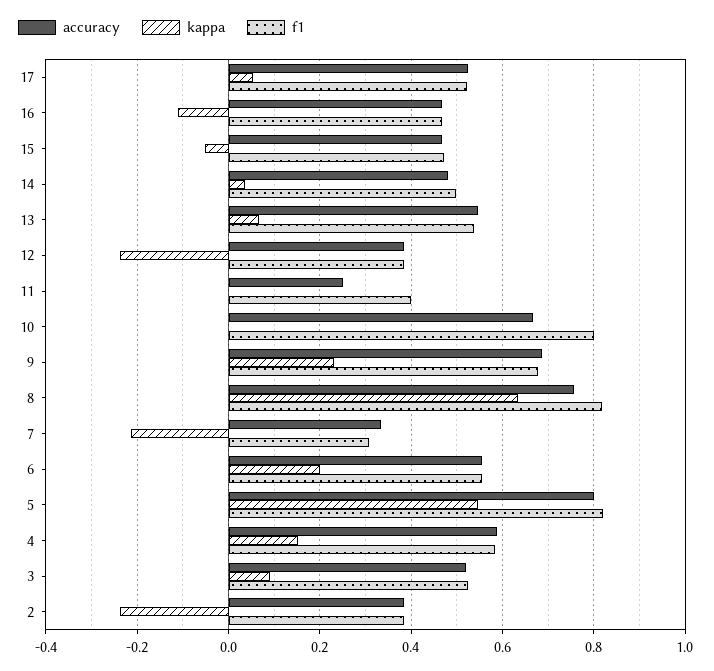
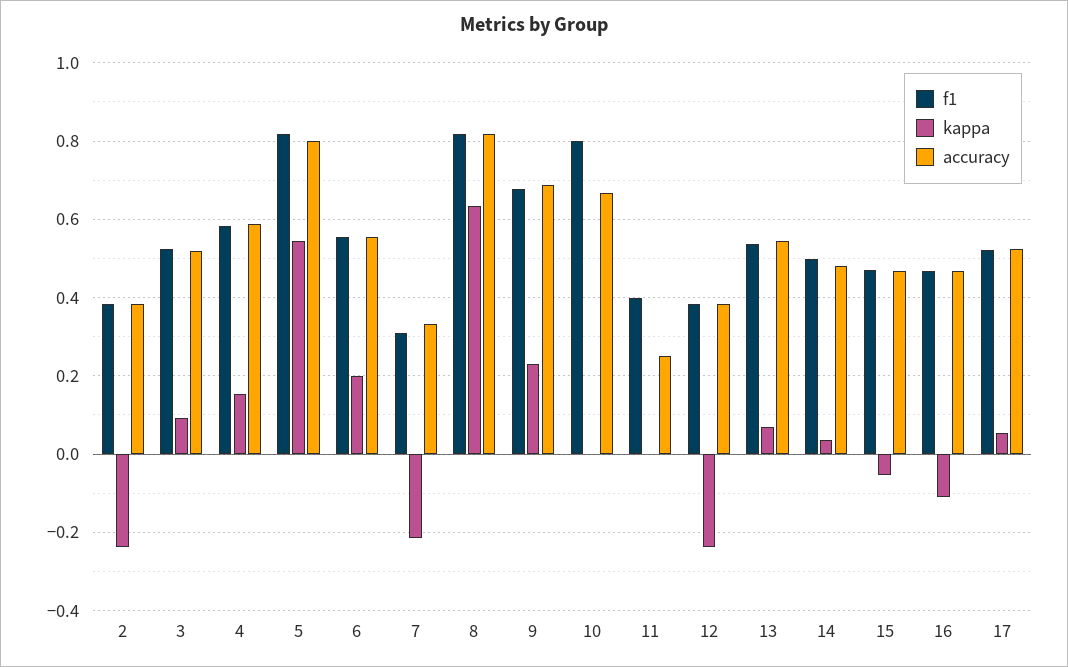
  {
    "accuracy": {
      "17": 0.52,
      "16": 0.46,
      "15": 0.46,
      "14": 0.48,
      "13": 0.54,
      "12": 0.38,
      "11": 0.26,
      "10": 0.66,
      "9": 0.68,
-     "8": 0.76,
+     "8": 0.82,
      "7": 0.34,
      "6": 0.56,
      "5": 0.8,
      "4": 0.58,
      "3": 0.52,
      "2": 0.38
    },
    "kappa": {
      "17": 0.06,
      "16": -0.12,
      "15": -0.06,
      "14": 0.04,
      "13": 0.06,
      "12": -0.24,
      "11": 0,
      "10": 0,
      "9": 0.24,
      "8": 0.64,
      "7": -0.22,
      "6": 0.2,
      "5": 0.54,
      "4": 0.16,
      "3": 0.1,
      "2": -0.24
    },
    "f1": {
      "17": 0.52,
      "16": 0.46,
      "15": 0.48,
      "14": 0.5,
      "13": 0.54,
      "12": 0.38,
      "11": 0.4,
      "10": 0.8,
      "9": 0.68,
      "8": 0.82,
      "7": 0.3,
      "6": 0.56,
      "5": 0.82,
      "4": 0.58,
      "3": 0.52,
      "2": 0.38
    }
  }

